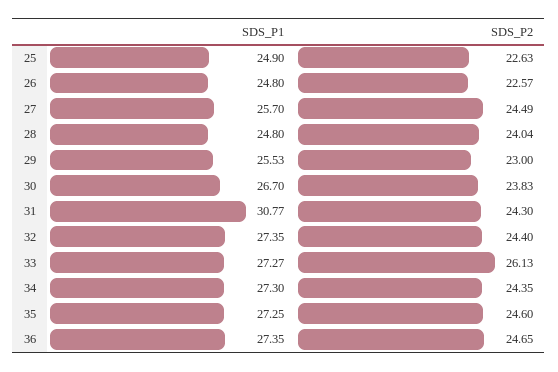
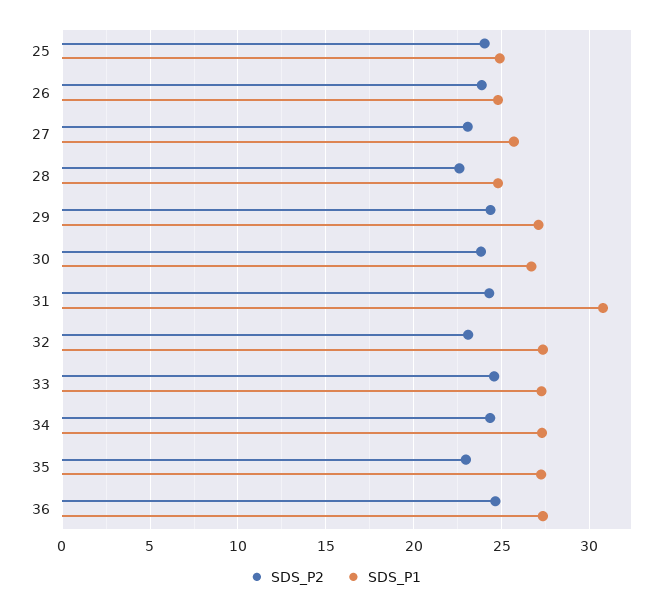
  {
    "SDS_P1": {
      "25": 24.9,
      "26": 24.8,
      "27": 25.7,
      "28": 24.8,
-     "29": 25.53,
+     "29": 27,
      "30": 26.7,
      "31": 30.77,
      "32": 27.35,
      "33": 27.27,
      "34": 27.3,
      "35": 27.25,
      "36": 27.35
    },
    "SDS_P2": {
-     "25": 22.63,
+     "25": 24,
-     "26": 22.57,
+     "26": 24,
-     "27": 24.49,
+     "27": 23,
-     "28": 24.04,
+     "28": 22.5,
-     "29": 23,
+     "29": 24.5,
      "30": 23.83,
      "31": 24.3,
-     "32": 24.4,
+     "32": 23,
-     "33": 26.13,
+     "33": 24.5,
      "34": 24.35,
-     "35": 24.6,
+     "35": 23,
      "36": 24.65
    }
  }

